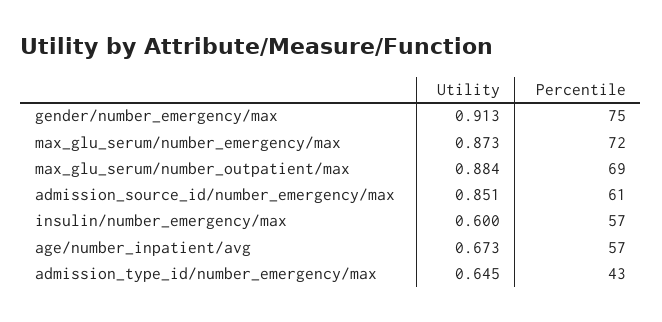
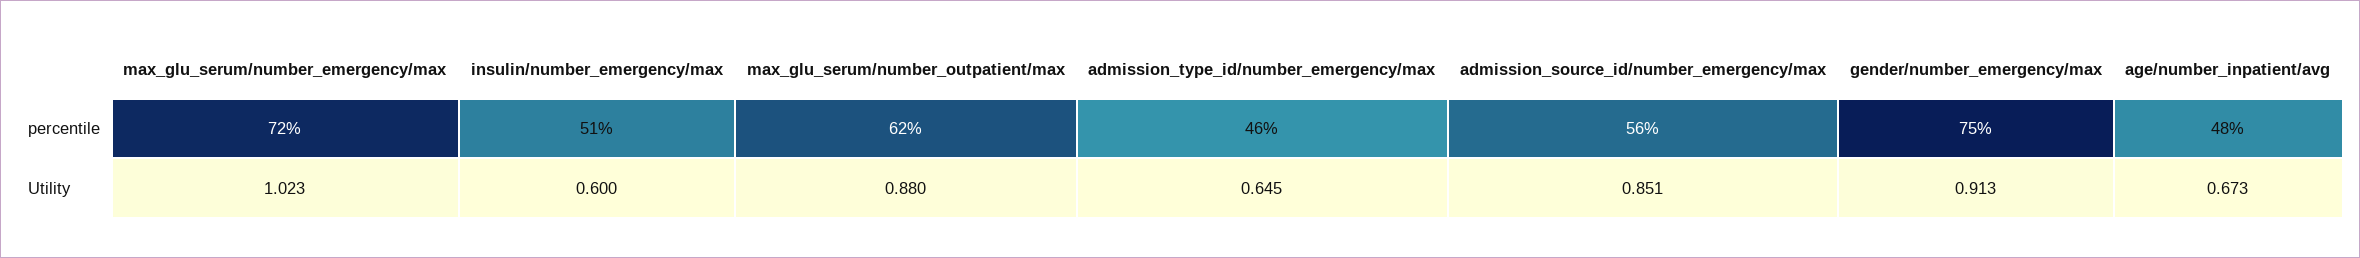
  {
    "Utility": {
      "gender/number_emergency/max": 0.913,
-     "max_glu_serum/number_emergency/max": 0.873,
+     "max_glu_serum/number_emergency/max": 1.023,
-     "max_glu_serum/number_outpatient/max": 0.884,
+     "max_glu_serum/number_outpatient/max": 0.88,
      "admission_source_id/number_emergency/max": 0.851,
      "insulin/number_emergency/max": 0.6,
      "age/number_inpatient/avg": 0.673,
      "admission_type_id/number_emergency/max": 0.645
    },
    "Percentile": {
      "gender/number_emergency/max": 75,
      "max_glu_serum/number_emergency/max": 72,
-     "max_glu_serum/number_outpatient/max": 69,
+     "max_glu_serum/number_outpatient/max": 62,
-     "admission_source_id/number_emergency/max": 61,
+     "admission_source_id/number_emergency/max": 56,
-     "insulin/number_emergency/max": 57,
+     "insulin/number_emergency/max": 51,
-     "age/number_inpatient/avg": 57,
+     "age/number_inpatient/avg": 48,
-     "admission_type_id/number_emergency/max": 43
+     "admission_type_id/number_emergency/max": 46
    }
  }

